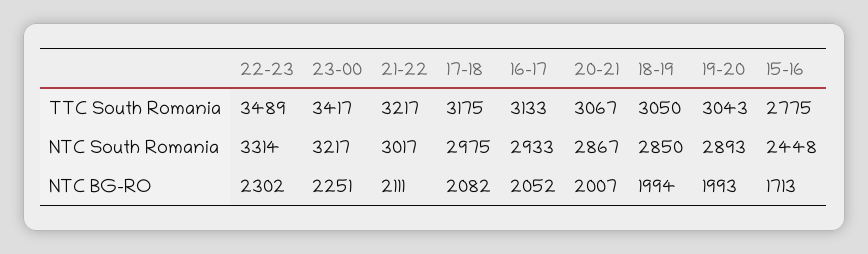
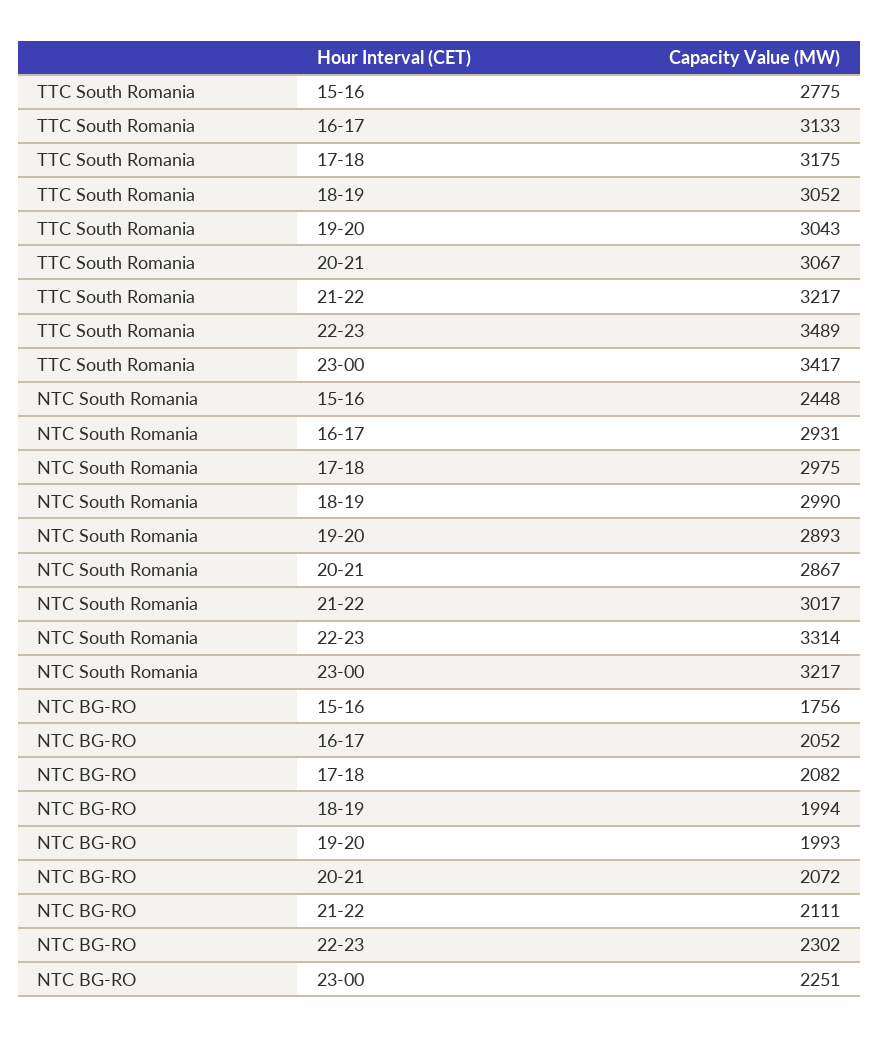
  {
    "22-23": {
      "TTC South Romania": 3489,
      "NTC South Romania": 3314,
      "NTC BG-RO": 2302
    },
    "23-00": {
      "TTC South Romania": 3417,
      "NTC South Romania": 3217,
      "NTC BG-RO": 2251
    },
    "21-22": {
      "TTC South Romania": 3217,
      "NTC South Romania": 3017,
      "NTC BG-RO": 2111
    },
    "17-18": {
      "TTC South Romania": 3175,
      "NTC South Romania": 2975,
      "NTC BG-RO": 2082
    },
    "16-17": {
      "TTC South Romania": 3133,
-     "NTC South Romania": 2933,
+     "NTC South Romania": 2931,
      "NTC BG-RO": 2052
    },
    "20-21": {
      "TTC South Romania": 3067,
      "NTC South Romania": 2867,
-     "NTC BG-RO": 2007
+     "NTC BG-RO": 2072
    },
    "18-19": {
-     "TTC South Romania": 3050,
+     "TTC South Romania": 3052,
-     "NTC South Romania": 2850,
+     "NTC South Romania": 2990,
      "NTC BG-RO": 1994
    },
    "19-20": {
      "TTC South Romania": 3043,
      "NTC South Romania": 2893,
      "NTC BG-RO": 1993
    },
    "15-16": {
      "TTC South Romania": 2775,
      "NTC South Romania": 2448,
-     "NTC BG-RO": 1713
+     "NTC BG-RO": 1756
    }
  }

